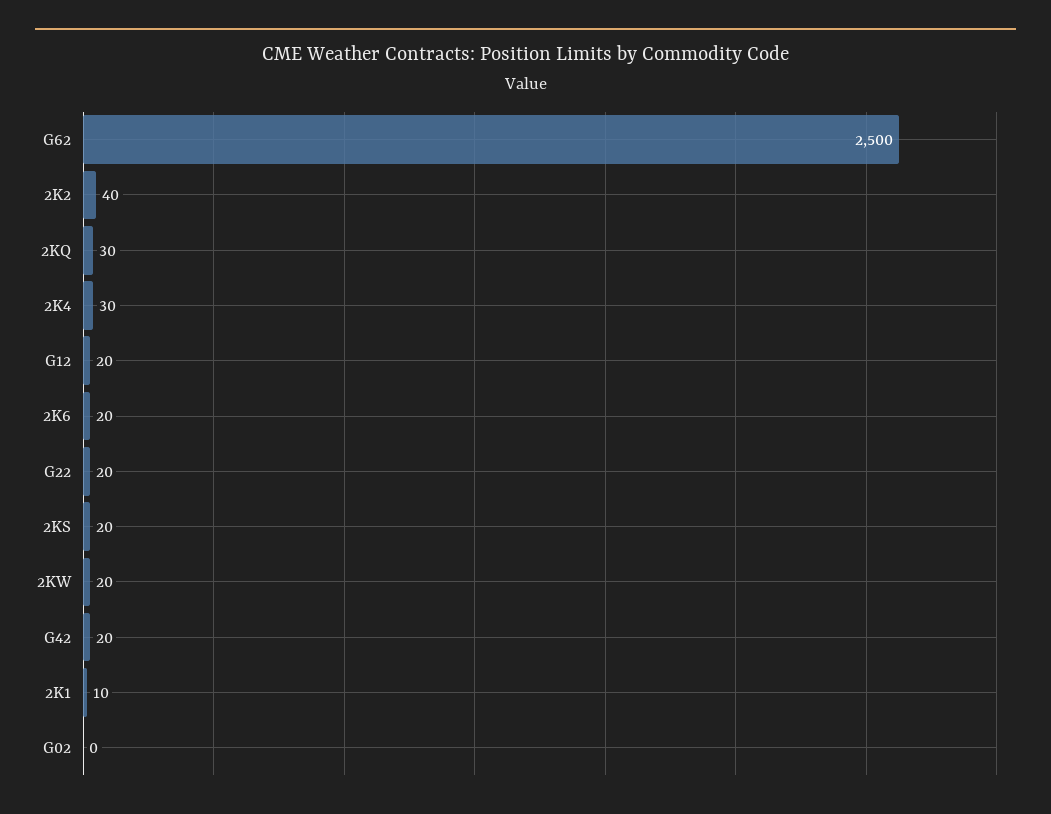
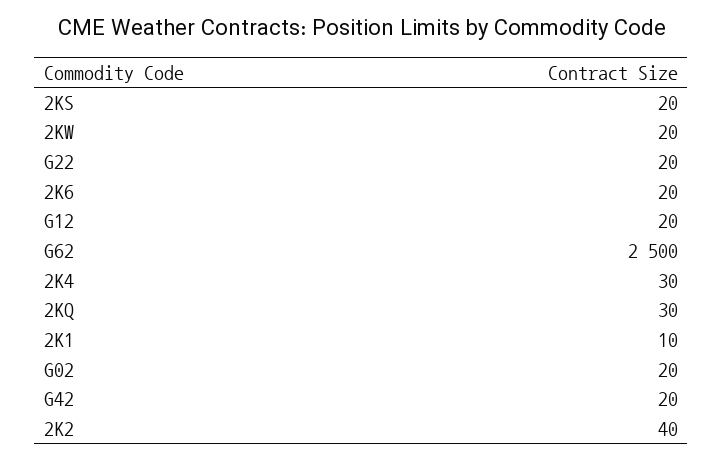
  {
    "G62": 2500,
    "2K2": 40,
    "2KQ": 30,
    "2K4": 30,
    "G12": 20,
    "2K6": 20,
    "G22": 20,
    "2KS": 20,
    "2KW": 20,
    "G42": 20,
    "2K1": 10,
-   "G02": 0
+   "G02": 20
  }

